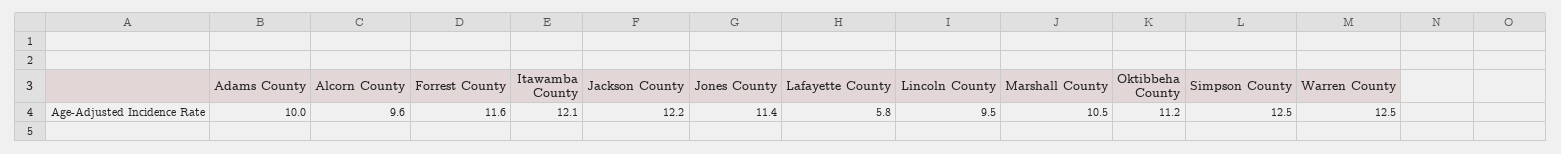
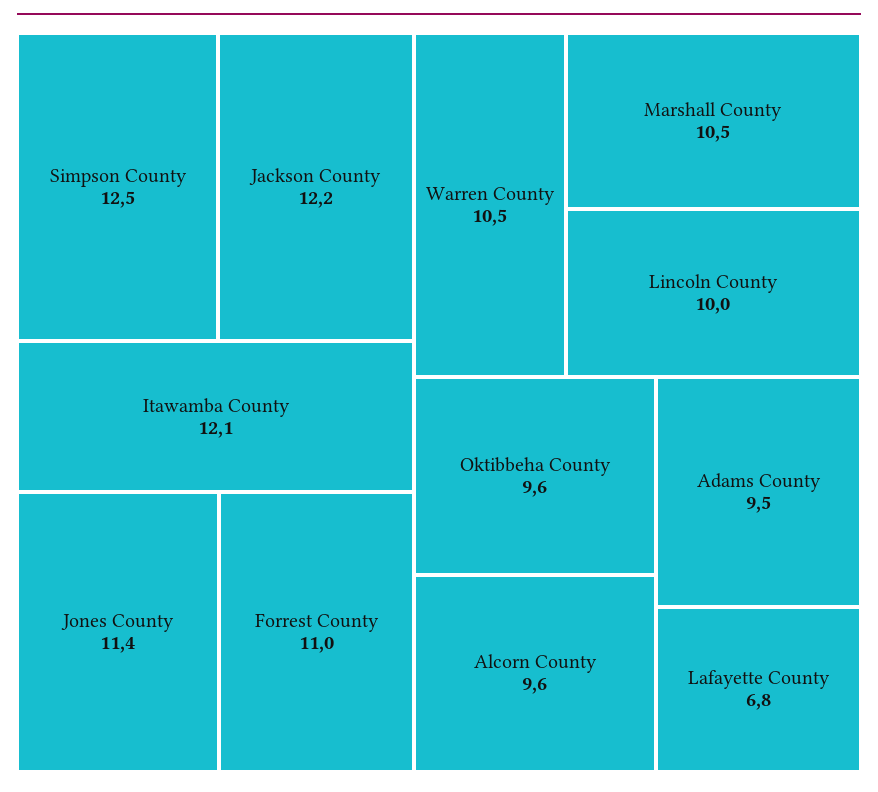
  {
-   "Adams County": 10,
+   "Adams County": 9.5,
    "Alcorn County": 9.6,
-   "Forrest County": 11.6,
+   "Forrest County": 11,
    "Itawamba County": 12.1,
    "Jackson County": 12.2,
    "Jones County": 11.4,
-   "Lafayette County": 5.8,
+   "Lafayette County": 6.8,
-   "Lincoln County": 9.5,
+   "Lincoln County": 10,
    "Marshall County": 10.5,
-   "Oktibbeha County": 11.2,
+   "Oktibbeha County": 9.6,
    "Simpson County": 12.5,
-   "Warren County": 12.5
+   "Warren County": 10.5
  }

